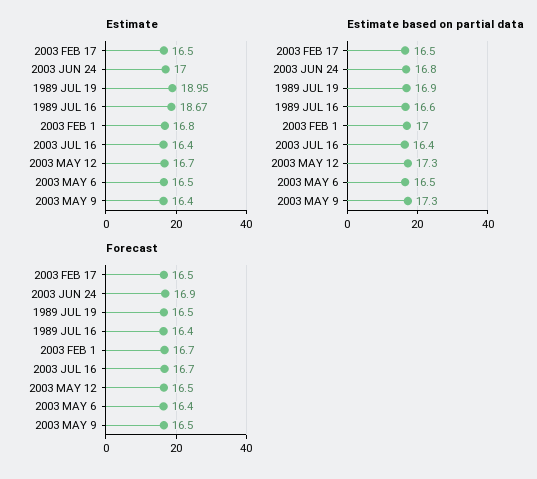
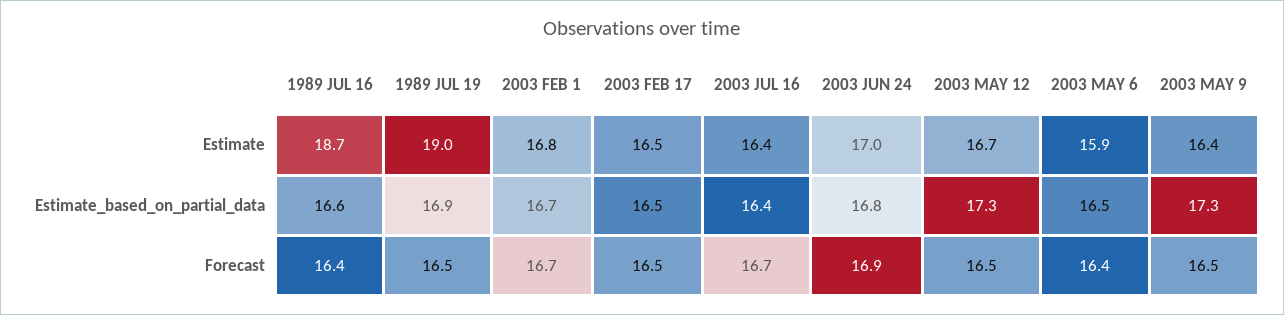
  {
    "Estimate": {
      "2003 FEB 17": 16.5,
      "2003 JUN 24": 17,
      "1989 JUL 19": 18.95,
      "1989 JUL 16": 18.67,
      "2003 FEB 1": 16.8,
      "2003 JUL 16": 16.4,
      "2003 MAY 12": 16.7,
-     "2003 MAY 6": 16.5,
+     "2003 MAY 6": 15.9,
      "2003 MAY 9": 16.4
    },
    "Estimate based on partial data": {
      "2003 FEB 17": 16.5,
      "2003 JUN 24": 16.8,
      "1989 JUL 19": 16.9,
      "1989 JUL 16": 16.6,
-     "2003 FEB 1": 17,
+     "2003 FEB 1": 16.7,
      "2003 JUL 16": 16.4,
      "2003 MAY 12": 17.3,
      "2003 MAY 6": 16.5,
      "2003 MAY 9": 17.3
    },
    "Forecast": {
      "2003 FEB 17": 16.5,
      "2003 JUN 24": 16.9,
      "1989 JUL 19": 16.5,
      "1989 JUL 16": 16.4,
      "2003 FEB 1": 16.7,
      "2003 JUL 16": 16.7,
      "2003 MAY 12": 16.5,
      "2003 MAY 6": 16.4,
      "2003 MAY 9": 16.5
    }
  }

